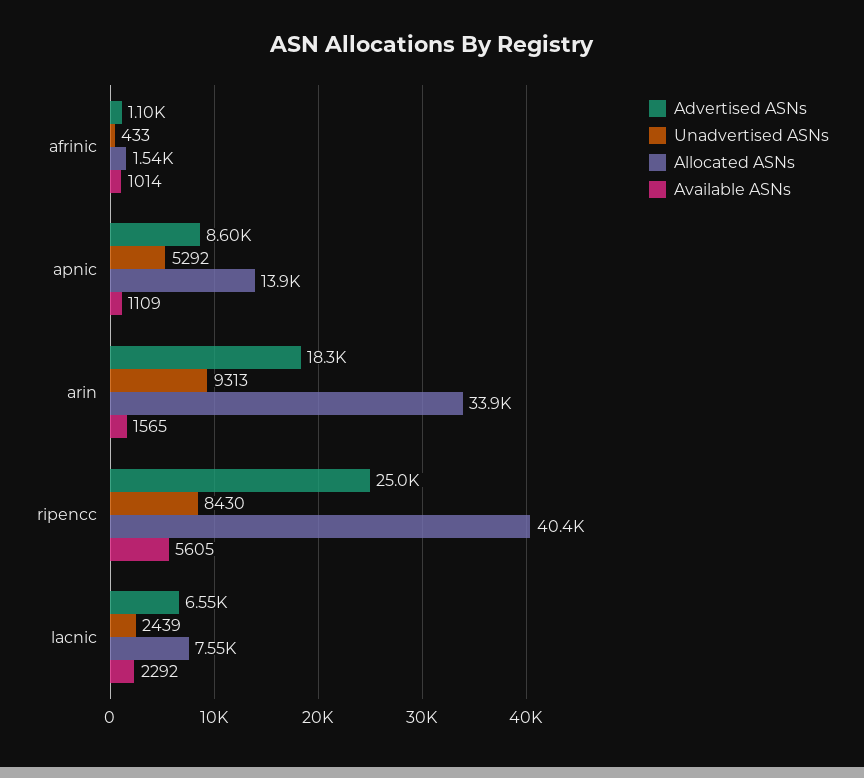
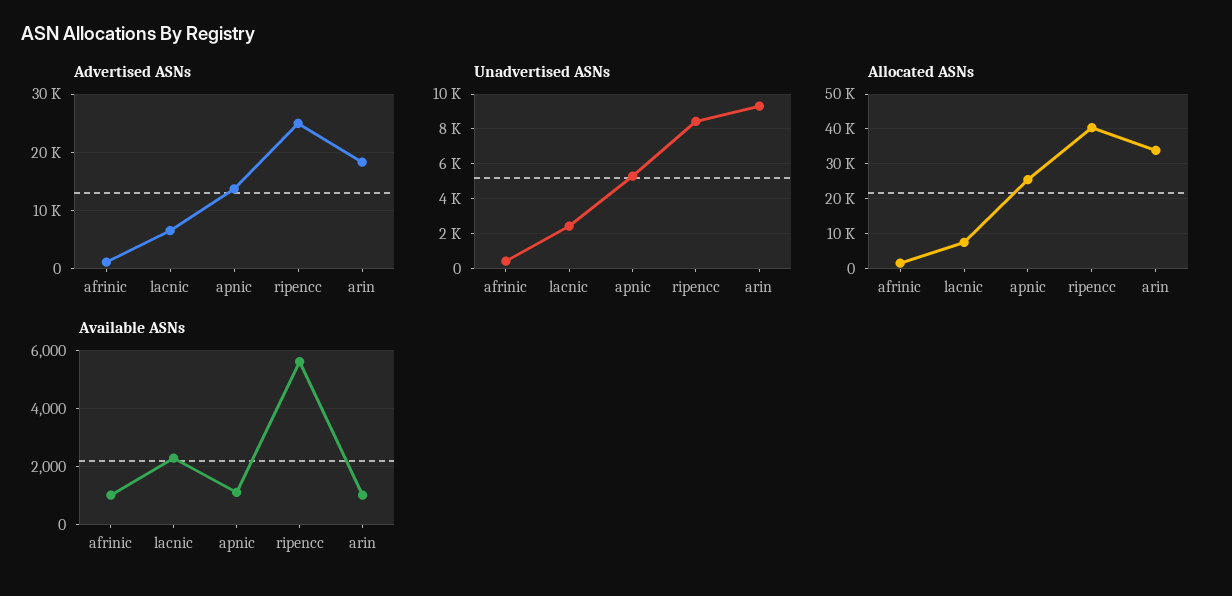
  {
    "Advertised ASNs": {
      "afrinic": 1100,
-     "apnic": 8600,
+     "apnic": 14000,
      "arin": 18300,
      "ripencc": 25000,
      "lacnic": 6550
    },
    "Unadvertised ASNs": {
      "afrinic": 433,
      "apnic": 5292,
      "arin": 9313,
      "ripencc": 8430,
      "lacnic": 2439
    },
    "Allocated ASNs": {
      "afrinic": 1540,
-     "apnic": 13900,
+     "apnic": 26000,
      "arin": 33900,
      "ripencc": 40400,
      "lacnic": 7550
    },
    "Available ASNs": {
      "afrinic": 1014,
      "apnic": 1109,
-     "arin": 1565,
+     "arin": 1000,
      "ripencc": 5605,
      "lacnic": 2292
    }
  }

